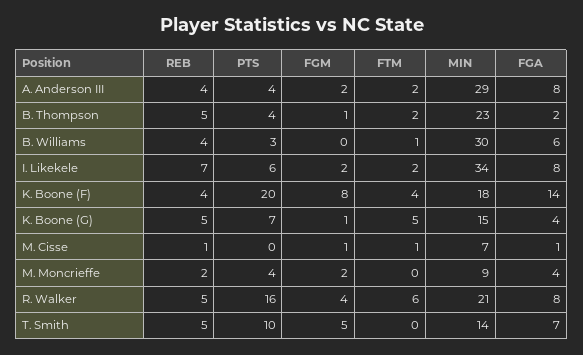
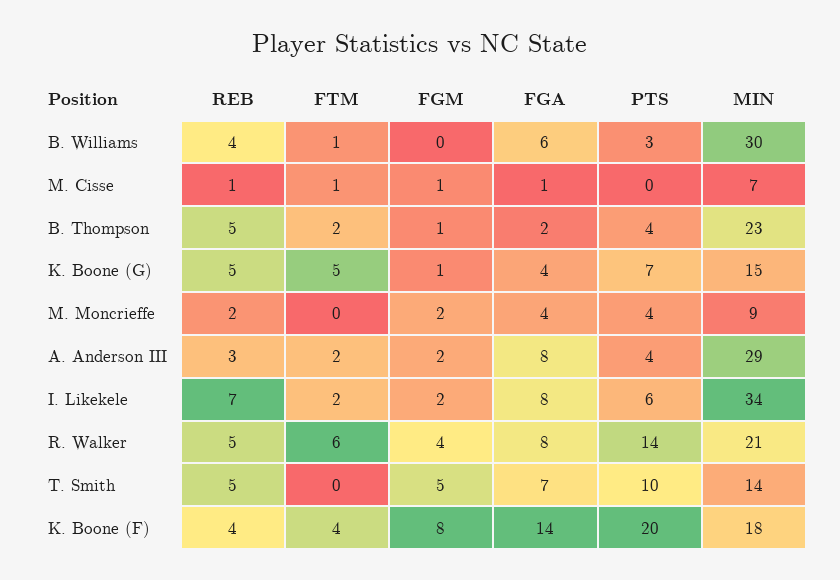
  {
    "REB": {
-     "A. Anderson III": 4,
+     "A. Anderson III": 3,
      "B. Thompson": 5,
      "B. Williams": 4,
      "I. Likekele": 7,
      "K. Boone (F)": 4,
      "K. Boone (G)": 5,
      "M. Cisse": 1,
      "M. Moncrieffe": 2,
      "R. Walker": 5,
      "T. Smith": 5
    },
    "PTS": {
      "A. Anderson III": 4,
      "B. Thompson": 4,
      "B. Williams": 3,
      "I. Likekele": 6,
      "K. Boone (F)": 20,
      "K. Boone (G)": 7,
      "M. Cisse": 0,
      "M. Moncrieffe": 4,
-     "R. Walker": 16,
+     "R. Walker": 14,
      "T. Smith": 10
    },
    "FGM": {
      "A. Anderson III": 2,
      "B. Thompson": 1,
      "B. Williams": 0,
      "I. Likekele": 2,
      "K. Boone (F)": 8,
      "K. Boone (G)": 1,
      "M. Cisse": 1,
      "M. Moncrieffe": 2,
      "R. Walker": 4,
      "T. Smith": 5
    },
    "FTM": {
      "A. Anderson III": 2,
      "B. Thompson": 2,
      "B. Williams": 1,
      "I. Likekele": 2,
      "K. Boone (F)": 4,
      "K. Boone (G)": 5,
      "M. Cisse": 1,
      "M. Moncrieffe": 0,
      "R. Walker": 6,
      "T. Smith": 0
    },
    "MIN": {
      "A. Anderson III": 29,
      "B. Thompson": 23,
      "B. Williams": 30,
      "I. Likekele": 34,
      "K. Boone (F)": 18,
      "K. Boone (G)": 15,
      "M. Cisse": 7,
      "M. Moncrieffe": 9,
      "R. Walker": 21,
      "T. Smith": 14
    },
    "FGA": {
      "A. Anderson III": 8,
      "B. Thompson": 2,
      "B. Williams": 6,
      "I. Likekele": 8,
      "K. Boone (F)": 14,
      "K. Boone (G)": 4,
      "M. Cisse": 1,
      "M. Moncrieffe": 4,
      "R. Walker": 8,
      "T. Smith": 7
    }
  }

